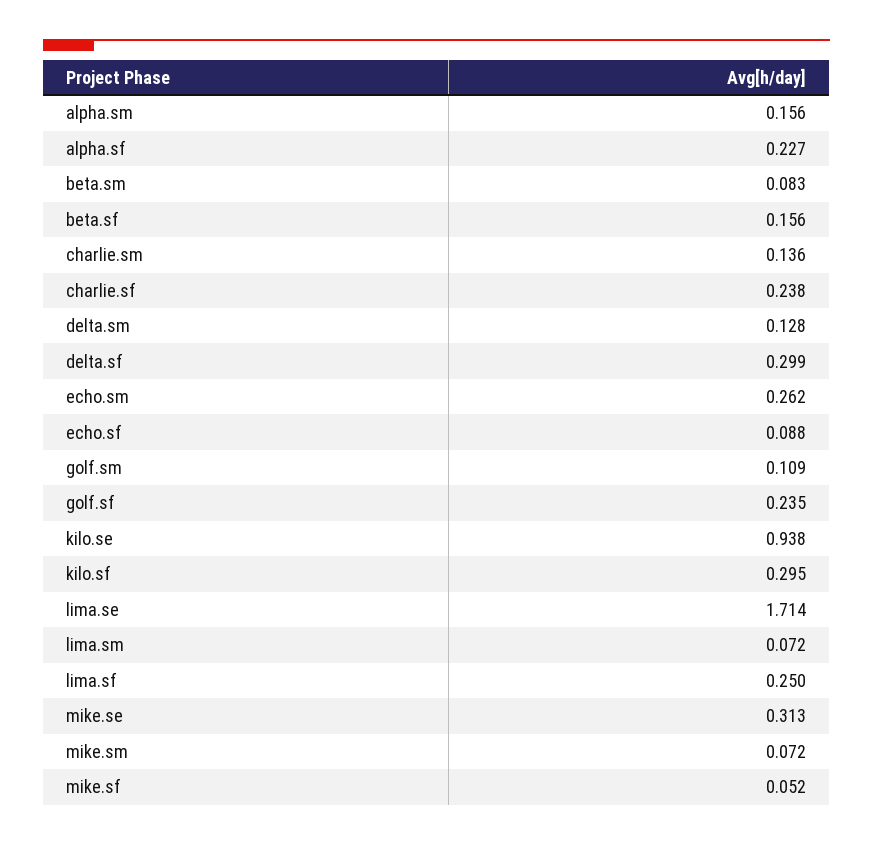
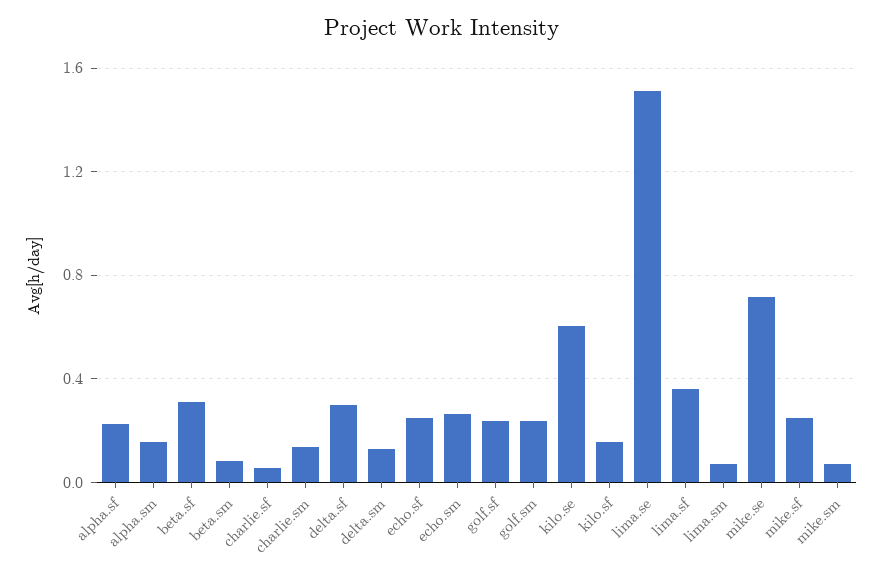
  {
    "alpha.sm": 0.156,
    "alpha.sf": 0.227,
    "beta.sm": 0.083,
-   "beta.sf": 0.156,
+   "beta.sf": 0.3,
    "charlie.sm": 0.136,
-   "charlie.sf": 0.238,
+   "charlie.sf": 0.05,
    "delta.sm": 0.128,
    "delta.sf": 0.299,
    "echo.sm": 0.262,
-   "echo.sf": 0.088,
+   "echo.sf": 0.25,
-   "golf.sm": 0.109,
+   "golf.sm": 0.25,
    "golf.sf": 0.235,
-   "kilo.se": 0.938,
+   "kilo.se": 0.6,
-   "kilo.sf": 0.295,
+   "kilo.sf": 0.15,
-   "lima.se": 1.714,
+   "lima.se": 1.5,
    "lima.sm": 0.072,
-   "lima.sf": 0.25,
+   "lima.sf": 0.35,
-   "mike.se": 0.313,
+   "mike.se": 0.7,
    "mike.sm": 0.072,
-   "mike.sf": 0.052
+   "mike.sf": 0.25
  }

